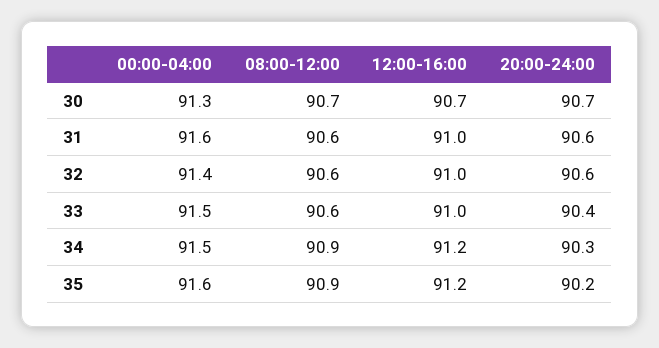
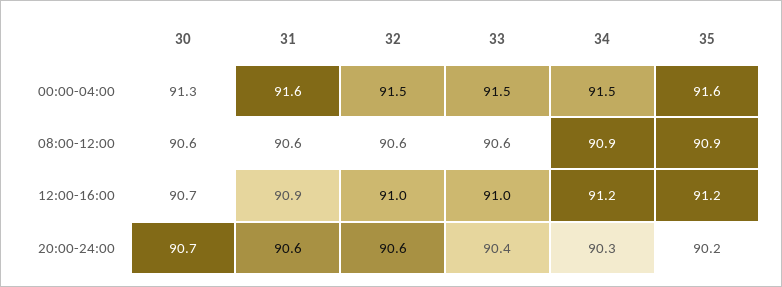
  {
    "00:00-04:00": {
      "30": 91.3,
      "31": 91.6,
-     "32": 91.4,
+     "32": 91.5,
      "33": 91.5,
      "34": 91.5,
      "35": 91.6
    },
    "08:00-12:00": {
-     "30": 90.7,
+     "30": 90.6,
      "31": 90.6,
      "32": 90.6,
      "33": 90.6,
      "34": 90.9,
      "35": 90.9
    },
    "12:00-16:00": {
      "30": 90.7,
-     "31": 91,
+     "31": 90.9,
      "32": 91,
      "33": 91,
      "34": 91.2,
      "35": 91.2
    },
    "20:00-24:00": {
      "30": 90.7,
      "31": 90.6,
      "32": 90.6,
      "33": 90.4,
      "34": 90.3,
      "35": 90.2
    }
  }

